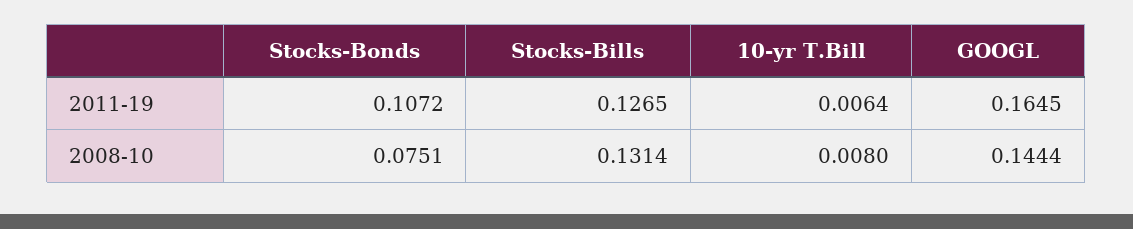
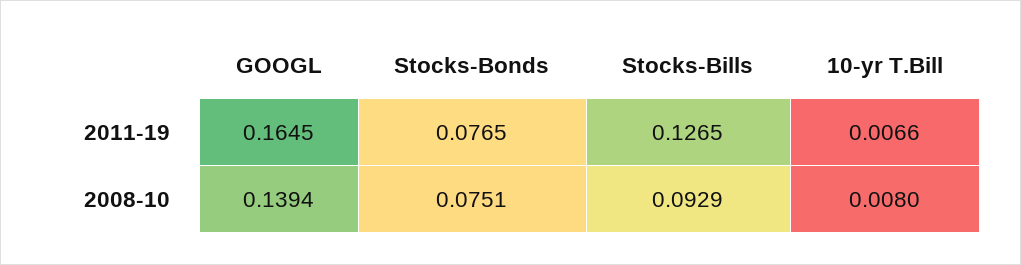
  {
    "Stocks-Bonds": {
-     "2011-19": 0.1072,
+     "2011-19": 0.0765,
      "2008-10": 0.0751
    },
    "Stocks-Bills": {
      "2011-19": 0.1265,
-     "2008-10": 0.1314
+     "2008-10": 0.0929
    },
    "10-yr T.Bill": {
-     "2011-19": 0.0064,
+     "2011-19": 0.0066,
      "2008-10": 0.008
    },
    "GOOGL": {
      "2011-19": 0.1645,
-     "2008-10": 0.1444
+     "2008-10": 0.1394
    }
  }

